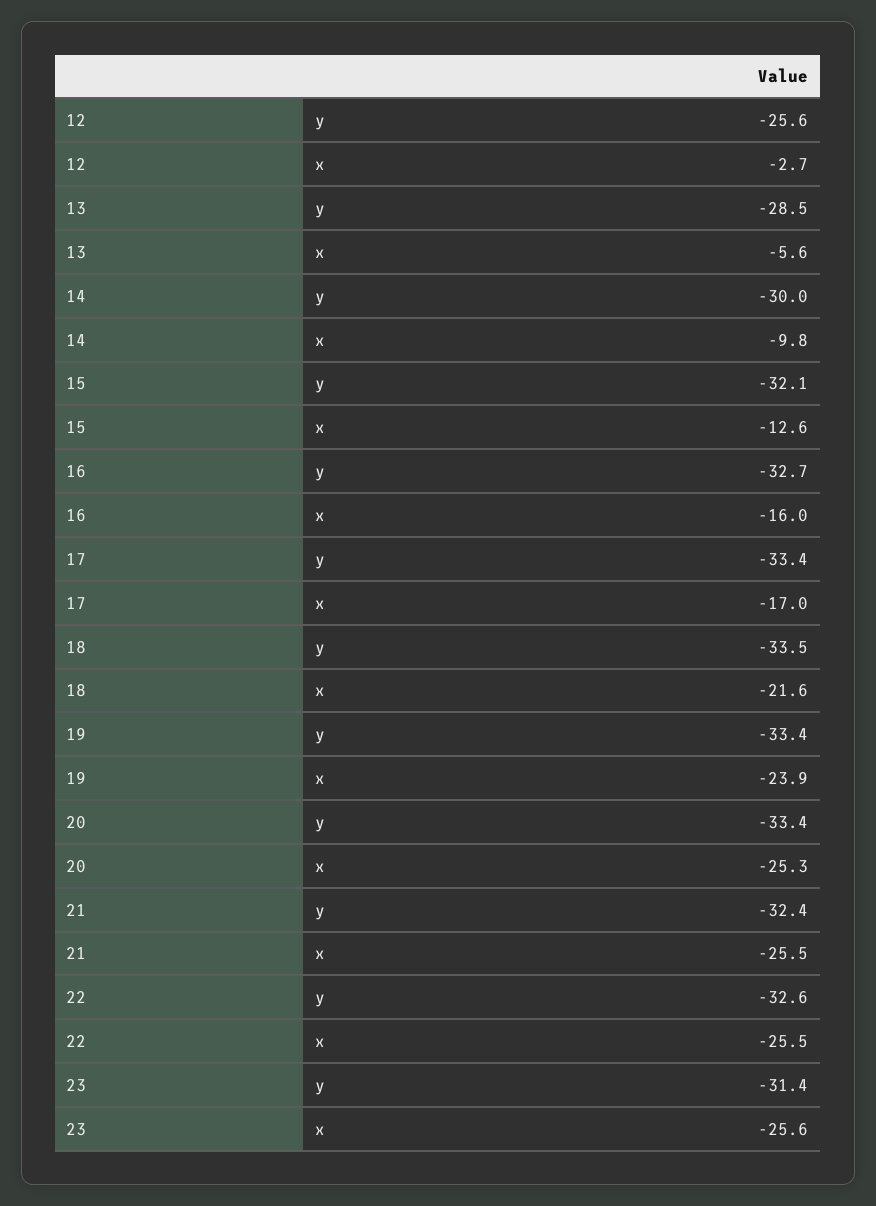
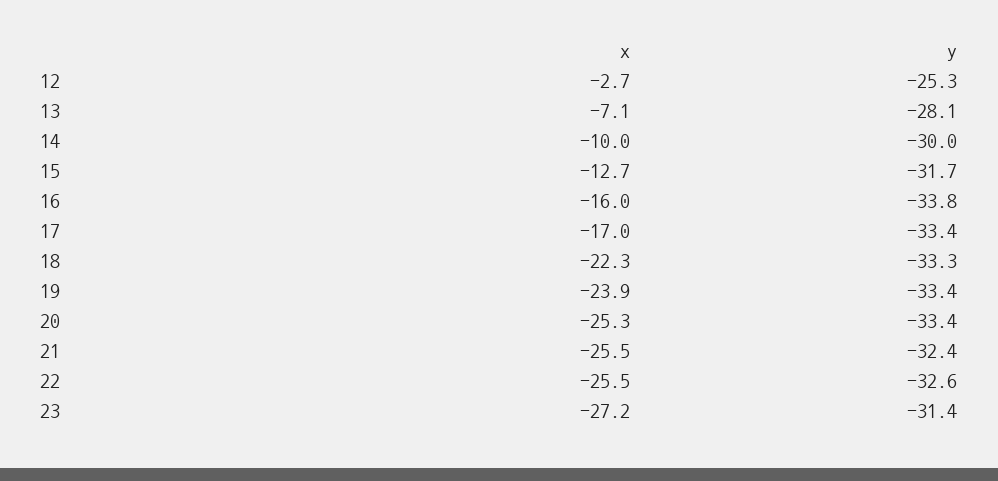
  {
    "12": {
-     "y": -25.6,
+     "y": -25.3,
      "x": -2.7
    },
    "13": {
-     "y": -28.5,
+     "y": -28.1,
-     "x": -5.6
+     "x": -7.1
    },
    "14": {
      "y": -30,
-     "x": -9.8
+     "x": -10
    },
    "15": {
-     "y": -32.1,
+     "y": -31.7,
-     "x": -12.6
+     "x": -12.7
    },
    "16": {
-     "y": -32.7,
+     "y": -33.8,
      "x": -16
    },
    "17": {
      "y": -33.4,
      "x": -17
    },
    "18": {
-     "y": -33.5,
+     "y": -33.3,
-     "x": -21.6
+     "x": -22.3
    },
    "19": {
      "y": -33.4,
      "x": -23.9
    },
    "20": {
      "y": -33.4,
      "x": -25.3
    },
    "21": {
      "y": -32.4,
      "x": -25.5
    },
    "22": {
      "y": -32.6,
      "x": -25.5
    },
    "23": {
      "y": -31.4,
-     "x": -25.6
+     "x": -27.2
    }
  }

